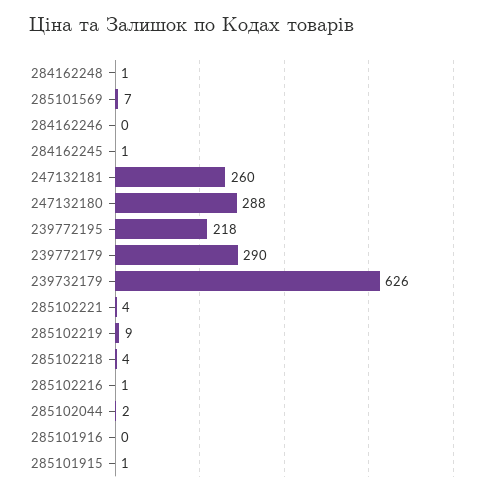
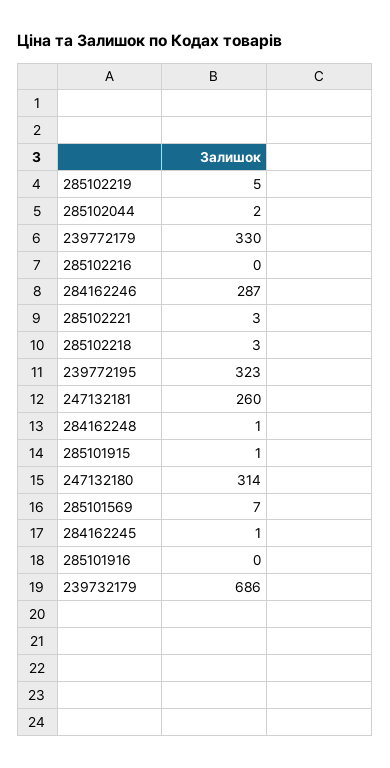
  {
    "284162248": 1,
    "285101569": 7,
-   "284162246": 0,
+   "284162246": 287,
    "284162245": 1,
    "247132181": 260,
-   "247132180": 288,
+   "247132180": 314,
-   "239772195": 218,
+   "239772195": 323,
-   "239772179": 290,
+   "239772179": 330,
-   "239732179": 626,
+   "239732179": 686,
-   "285102221": 4,
+   "285102221": 3,
-   "285102219": 9,
+   "285102219": 5,
-   "285102218": 4,
+   "285102218": 3,
-   "285102216": 1,
+   "285102216": 0,
    "285102044": 2,
    "285101916": 0,
    "285101915": 1
  }

